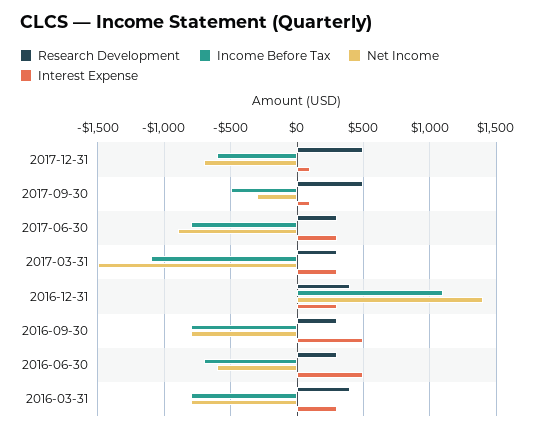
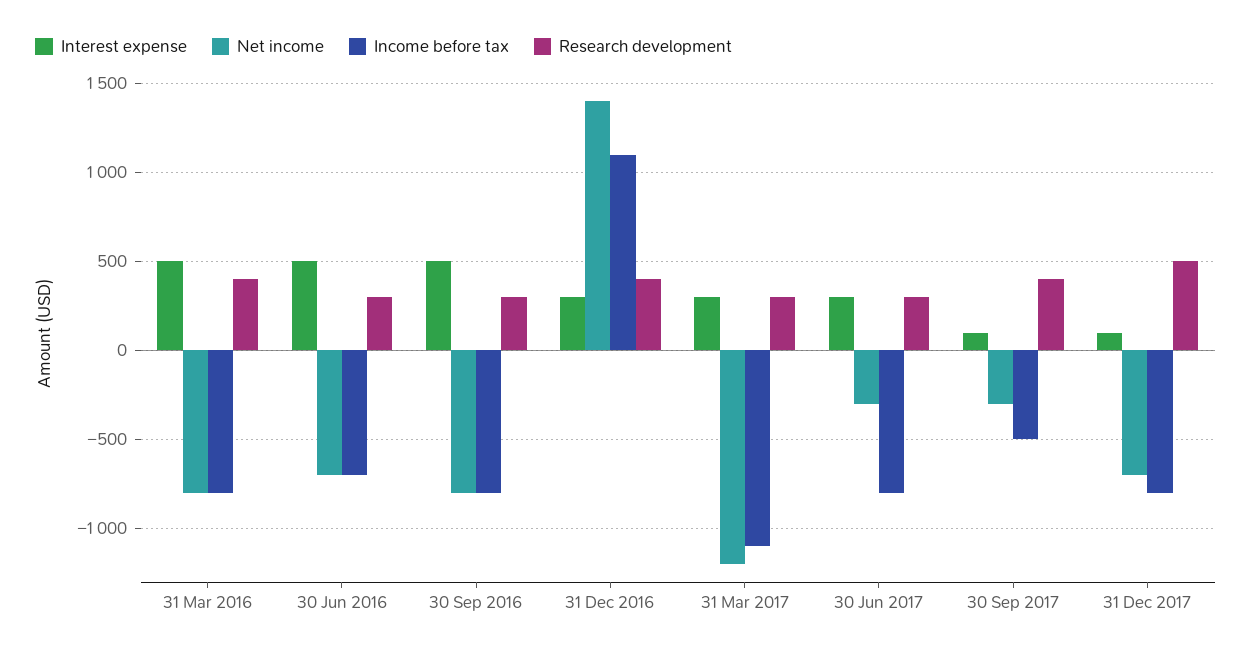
  {
    "Research Development": {
      "2017-12-31": 500,
-     "2017-09-30": 500,
+     "2017-09-30": 400,
      "2017-06-30": 300,
      "2017-03-31": 300,
      "2016-12-31": 400,
      "2016-09-30": 300,
      "2016-06-30": 300,
      "2016-03-31": 400
    },
    "Income Before Tax": {
-     "2017-12-31": -600,
+     "2017-12-31": -800,
      "2017-09-30": -500,
      "2017-06-30": -800,
      "2017-03-31": -1100,
      "2016-12-31": 1100,
      "2016-09-30": -800,
      "2016-06-30": -700,
      "2016-03-31": -800
    },
    "Net Income": {
      "2017-12-31": -700,
      "2017-09-30": -300,
-     "2017-06-30": -900,
+     "2017-06-30": -300,
-     "2017-03-31": -1500,
+     "2017-03-31": -1200,
      "2016-12-31": 1400,
      "2016-09-30": -800,
-     "2016-06-30": -600,
+     "2016-06-30": -700,
      "2016-03-31": -800
    },
    "Interest Expense": {
      "2017-12-31": 100,
      "2017-09-30": 100,
      "2017-06-30": 300,
      "2017-03-31": 300,
      "2016-12-31": 300,
      "2016-09-30": 500,
      "2016-06-30": 500,
-     "2016-03-31": 300
+     "2016-03-31": 500
    }
  }

